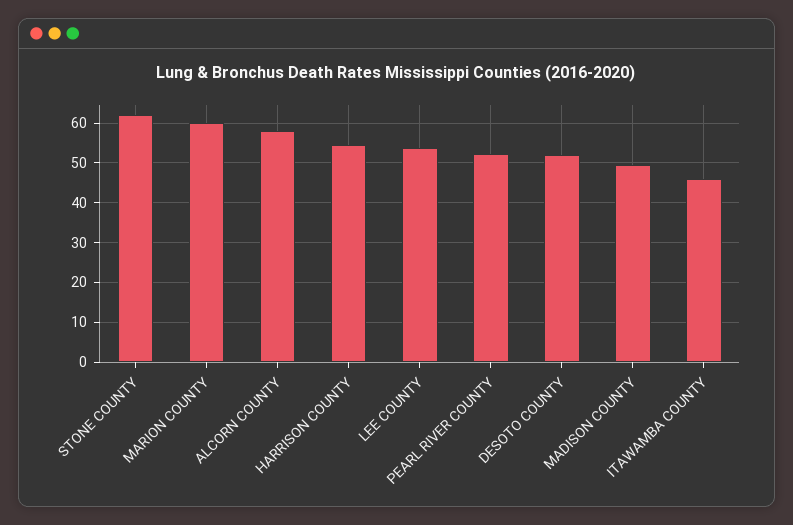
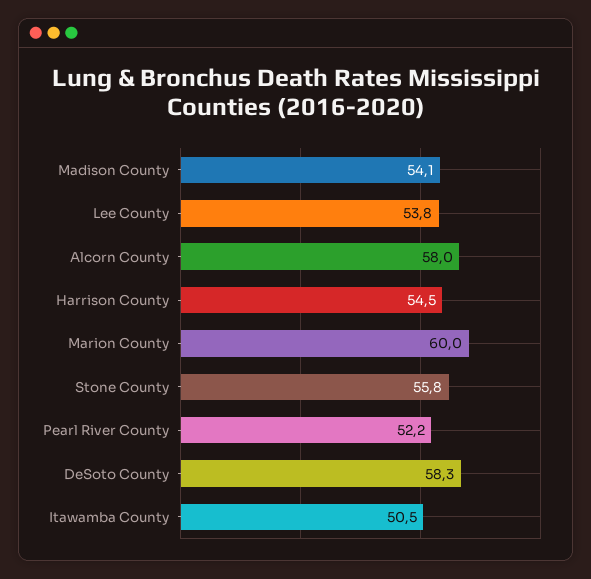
  {
-   "STONE COUNTY": 62,
+   "STONE COUNTY": 55.8,
    "MARION COUNTY": 60,
    "ALCORN COUNTY": 58,
    "HARRISON COUNTY": 54.5,
    "LEE COUNTY": 53.8,
    "PEARL RIVER COUNTY": 52.2,
-   "DESOTO COUNTY": 52,
+   "DESOTO COUNTY": 58.3,
-   "MADISON COUNTY": 50,
+   "MADISON COUNTY": 54.1,
-   "ITAWAMBA COUNTY": 46
+   "ITAWAMBA COUNTY": 50.5
  }

